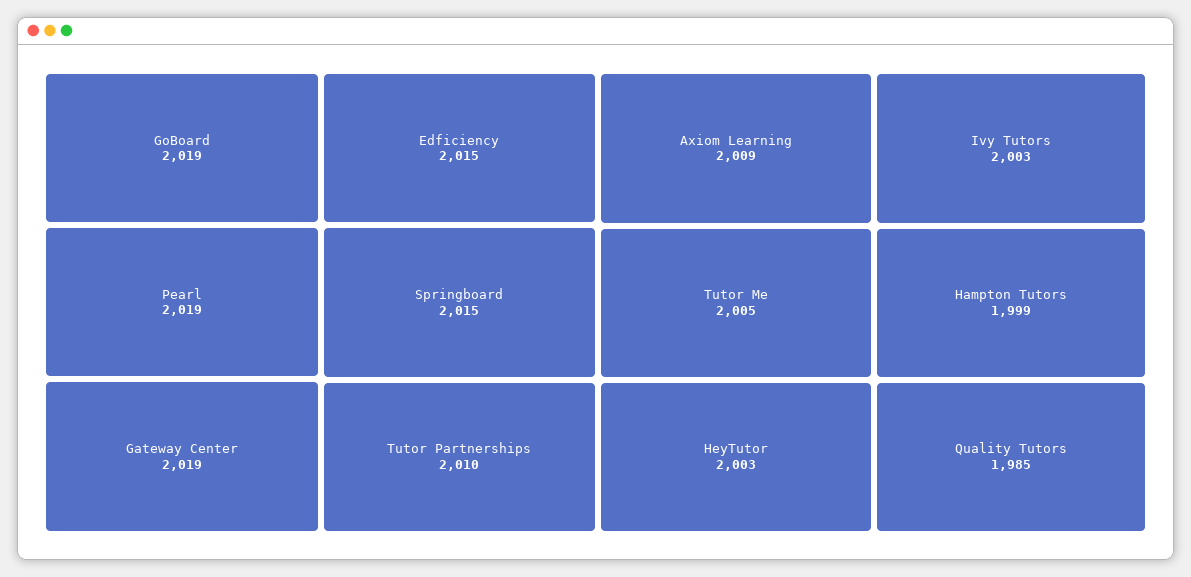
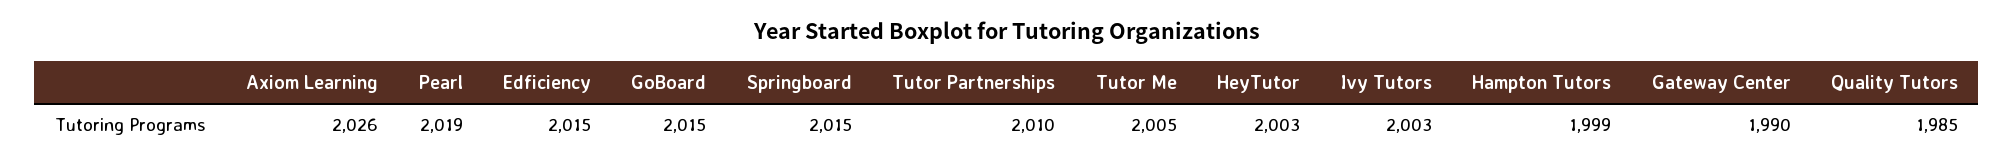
  {
-   "GoBoard": 2019,
+   "GoBoard": 2015,
    "Pearl": 2019,
-   "Gateway Center": 2019,
+   "Gateway Center": 1990,
    "Edficiency": 2015,
    "Springboard": 2015,
    "Tutor Partnerships": 2010,
-   "Axiom Learning": 2009,
+   "Axiom Learning": 2026,
    "Tutor Me": 2005,
    "HeyTutor": 2003,
    "Ivy Tutors": 2003,
    "Hampton Tutors": 1999,
    "Quality Tutors": 1985
  }

